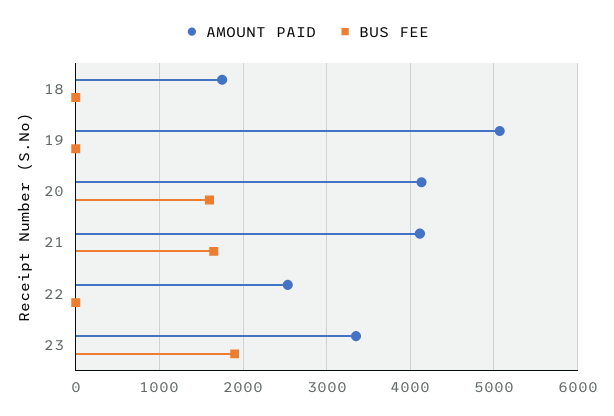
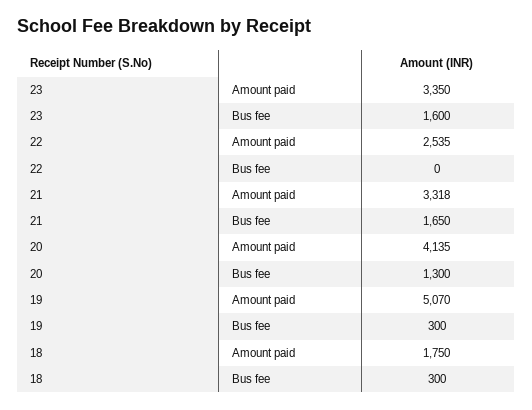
  {
    "AMOUNT PAID": {
      "18": 1750,
      "19": 5070,
      "20": 4135,
-     "21": 4100,
+     "21": 3318,
      "22": 2535,
      "23": 3350
    },
    "BUS FEE": {
-     "18": 0,
+     "18": 300,
-     "19": 0,
+     "19": 300,
-     "20": 1600,
+     "20": 1300,
      "21": 1650,
      "22": 0,
-     "23": 1900
+     "23": 1600
    }
  }

